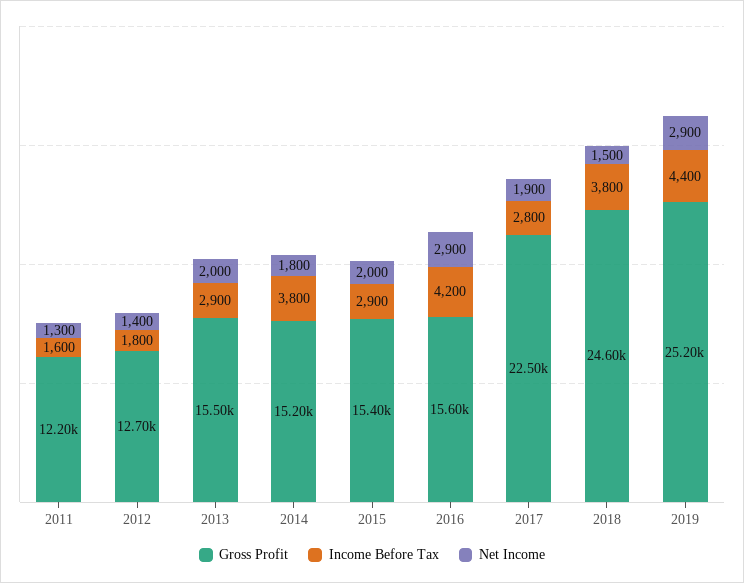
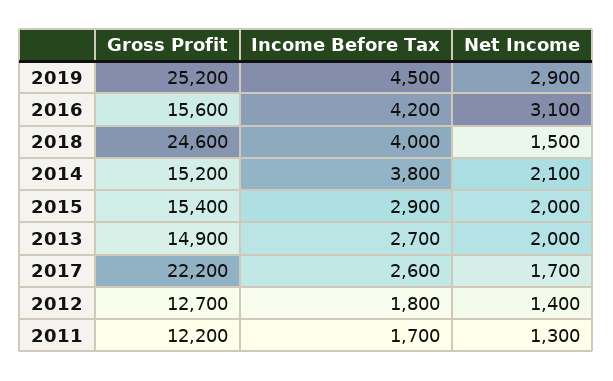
  {
    "Gross Profit": {
      "2011": 12200,
      "2012": 12700,
-     "2013": 15500,
+     "2013": 14900,
      "2014": 15200,
      "2015": 15400,
      "2016": 15600,
-     "2017": 22500,
+     "2017": 22200,
      "2018": 24600,
      "2019": 25200
    },
    "Income Before Tax": {
-     "2011": 1600,
+     "2011": 1700,
      "2012": 1800,
-     "2013": 2900,
+     "2013": 2700,
      "2014": 3800,
      "2015": 2900,
      "2016": 4200,
-     "2017": 2800,
+     "2017": 2600,
-     "2018": 3800,
+     "2018": 4000,
-     "2019": 4400
+     "2019": 4500
    },
    "Net Income": {
      "2011": 1300,
      "2012": 1400,
      "2013": 2000,
-     "2014": 1800,
+     "2014": 2100,
      "2015": 2000,
-     "2016": 2900,
+     "2016": 3100,
-     "2017": 1900,
+     "2017": 1700,
      "2018": 1500,
      "2019": 2900
    }
  }

